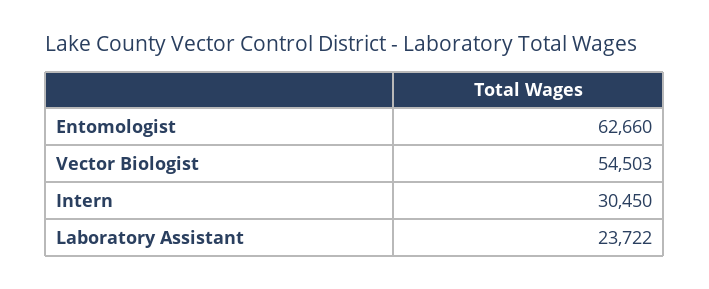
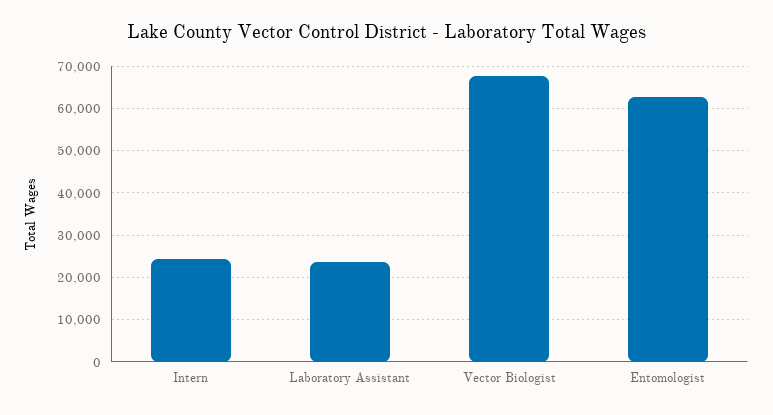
  {
    "Entomologist": 62660,
-   "Vector Biologist": 54503,
+   "Vector Biologist": 68000,
-   "Intern": 30450,
+   "Intern": 24000,
    "Laboratory Assistant": 23722
  }

